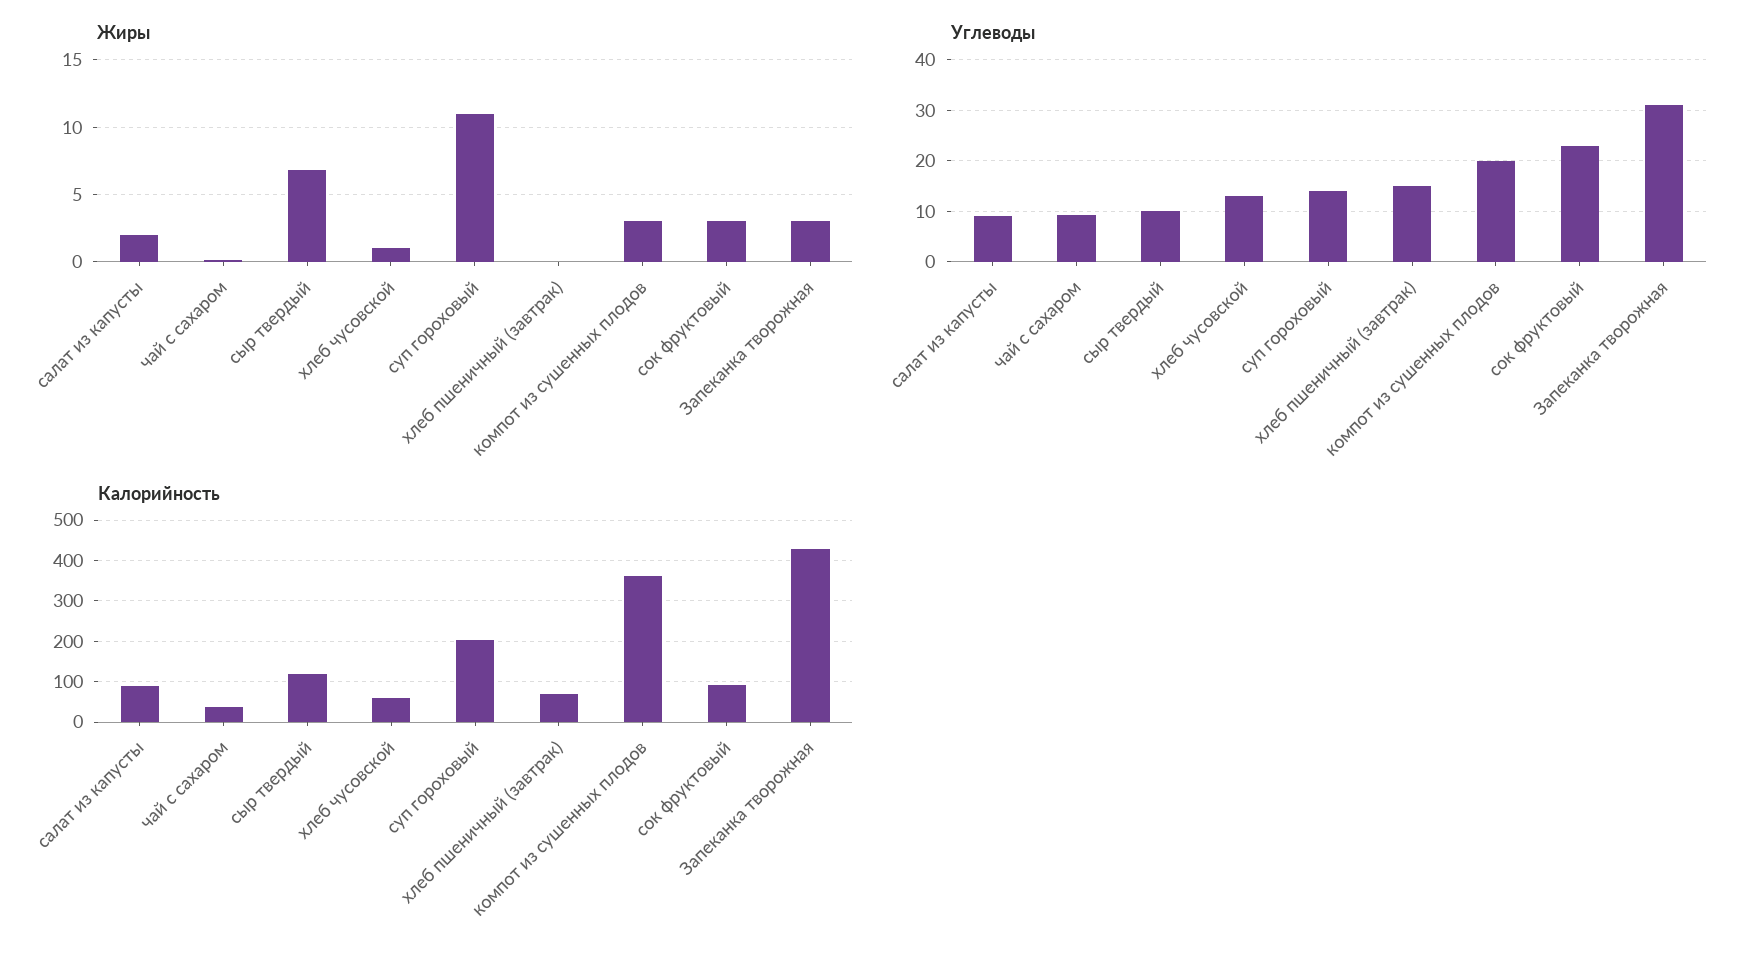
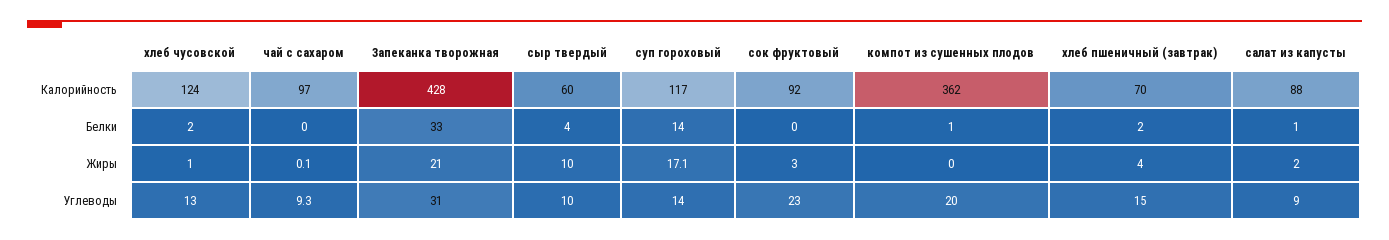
  {
    "Жиры": {
      "салат из капусты": 2,
      "чай с сахаром": 0.1,
-     "сыр твердый": 7,
+     "сыр твердый": 10,
      "хлеб чусовской": 1,
-     "суп гороховый": 11,
+     "суп гороховый": 17.1,
-     "хлеб пшеничный (завтрак)": 0,
+     "хлеб пшеничный (завтрак)": 4,
-     "компот из сушенных плодов": 3,
+     "компот из сушенных плодов": 0,
      "сок фруктовый": 3,
-     "Запеканка творожная": 3
+     "Запеканка творожная": 21
    },
    "Углеводы": {
      "салат из капусты": 9,
      "чай с сахаром": 9.3,
      "сыр твердый": 10,
      "хлеб чусовской": 13,
      "суп гороховый": 14,
      "хлеб пшеничный (завтрак)": 15,
      "компот из сушенных плодов": 20,
      "сок фруктовый": 23,
      "Запеканка творожная": 31
    },
    "Калорийность": {
      "салат из капусты": 88,
-     "чай с сахаром": 40,
+     "чай с сахаром": 97,
-     "сыр твердый": 120,
+     "сыр твердый": 60,
-     "хлеб чусовской": 60,
+     "хлеб чусовской": 124,
-     "суп гороховый": 200,
+     "суп гороховый": 117,
      "хлеб пшеничный (завтрак)": 70,
      "компот из сушенных плодов": 362,
      "сок фруктовый": 92,
      "Запеканка творожная": 428
-   }
+   },
+   "Белки": {
+     "хлеб чусовской": 2,
+     "чай с сахаром": 0,
+     "Запеканка творожная": 33,
+     "сыр твердый": 4,
+     "суп гороховый": 14,
+     "сок фруктовый": 0,
+     "компот из сушенных плодов": 1,
+     "хлеб пшеничный (завтрак)": 2,
+     "салат из капусты": 1
+   }
  }

